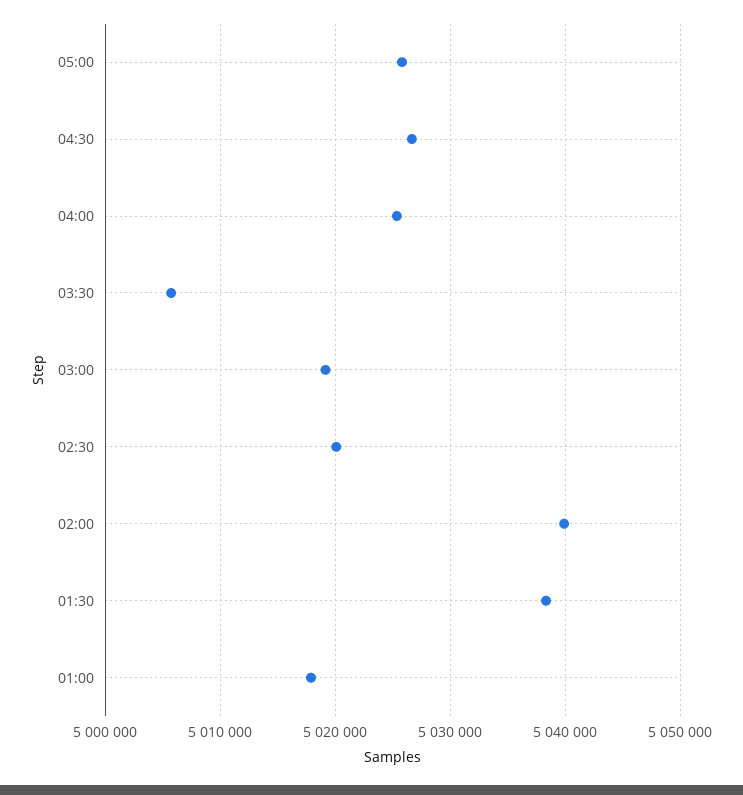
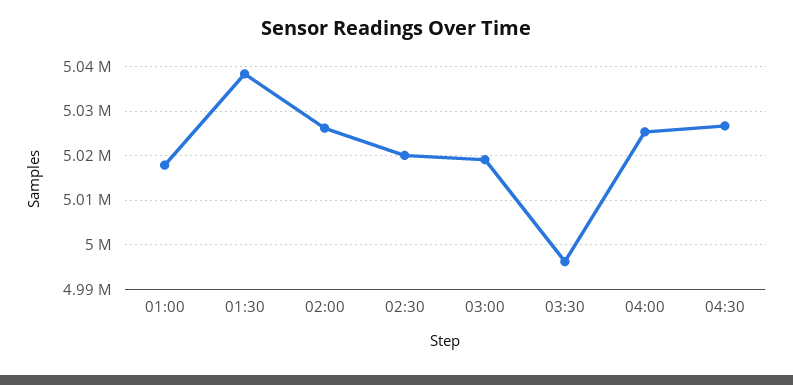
  {
-   "05:00": 5026000,
    "04:30": 5027000,
    "04:00": 5025000,
-   "03:30": 5006000,
+   "03:30": 4996000,
    "03:00": 5019000,
    "02:30": 5020000,
-   "02:00": 5040000,
+   "02:00": 5026000,
    "01:30": 5038000,
    "01:00": 5018000
  }

